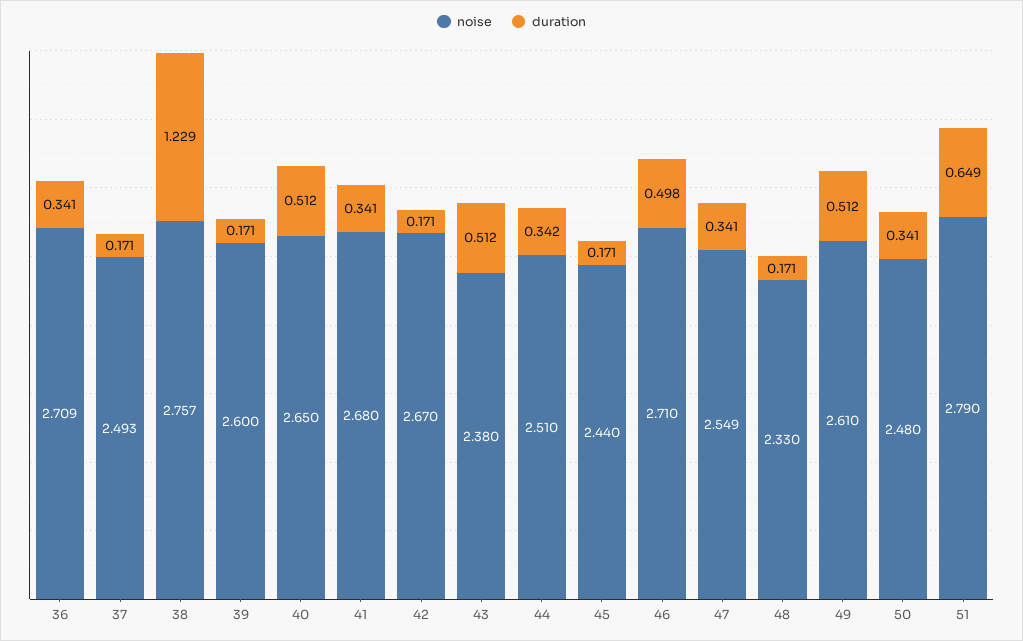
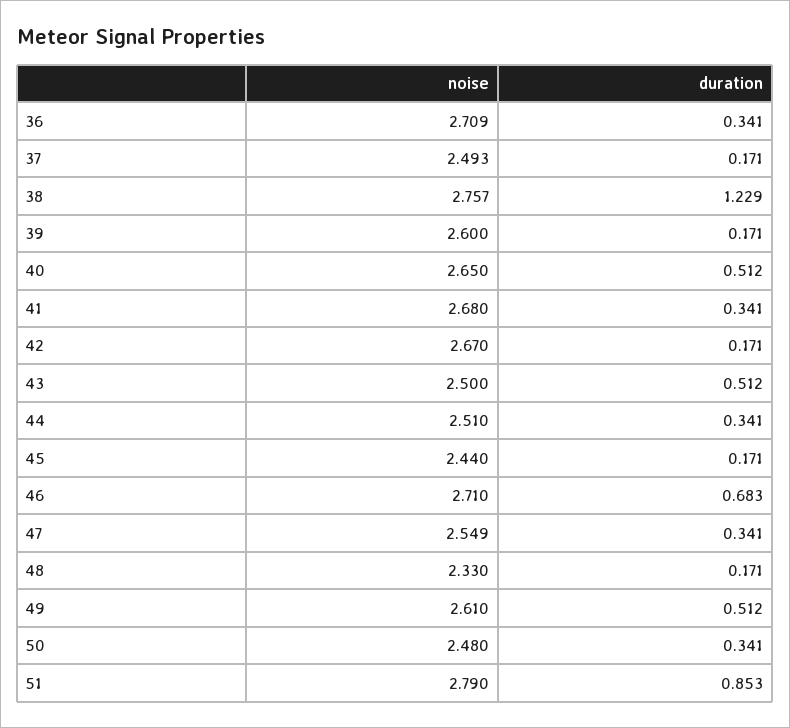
  {
    "noise": {
      "36": 2.709,
      "37": 2.493,
      "38": 2.757,
      "39": 2.6,
      "40": 2.65,
      "41": 2.68,
      "42": 2.67,
-     "43": 2.38,
+     "43": 2.5,
      "44": 2.51,
      "45": 2.44,
      "46": 2.71,
      "47": 2.549,
      "48": 2.33,
      "49": 2.61,
      "50": 2.48,
      "51": 2.79
    },
    "duration": {
      "36": 0.341,
      "37": 0.171,
      "38": 1.229,
      "39": 0.171,
      "40": 0.512,
      "41": 0.341,
      "42": 0.171,
      "43": 0.512,
-     "44": 0.342,
+     "44": 0.341,
      "45": 0.171,
-     "46": 0.498,
+     "46": 0.683,
      "47": 0.341,
      "48": 0.171,
      "49": 0.512,
      "50": 0.341,
-     "51": 0.649
+     "51": 0.853
    }
  }

